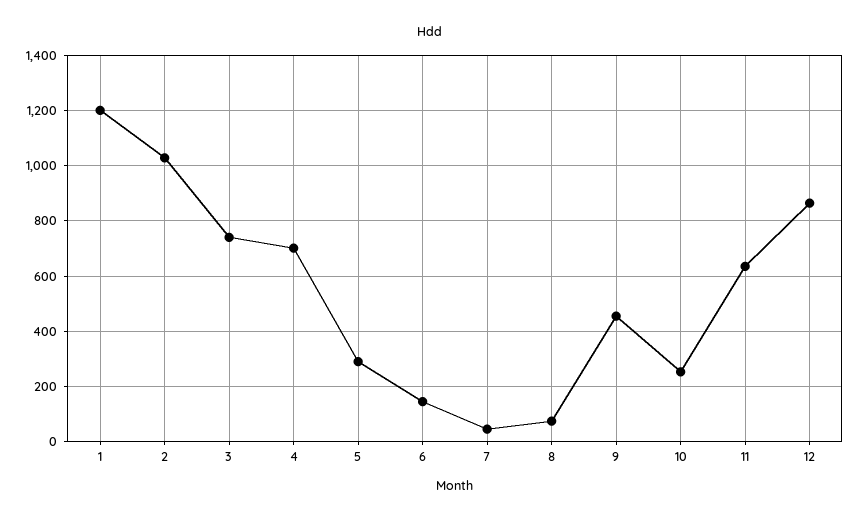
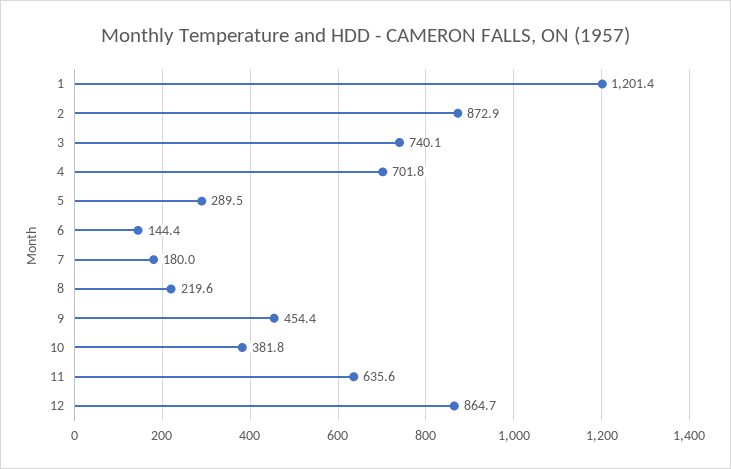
  {
    "1": 1201.4,
-   "2": 1025,
+   "2": 872.9,
    "3": 740.1,
    "4": 701.8,
    "5": 289.5,
    "6": 144.4,
-   "7": 50,
+   "7": 180,
-   "8": 75,
+   "8": 219.6,
    "9": 454.4,
-   "10": 250,
+   "10": 381.8,
    "11": 635.6,
    "12": 864.7
  }

